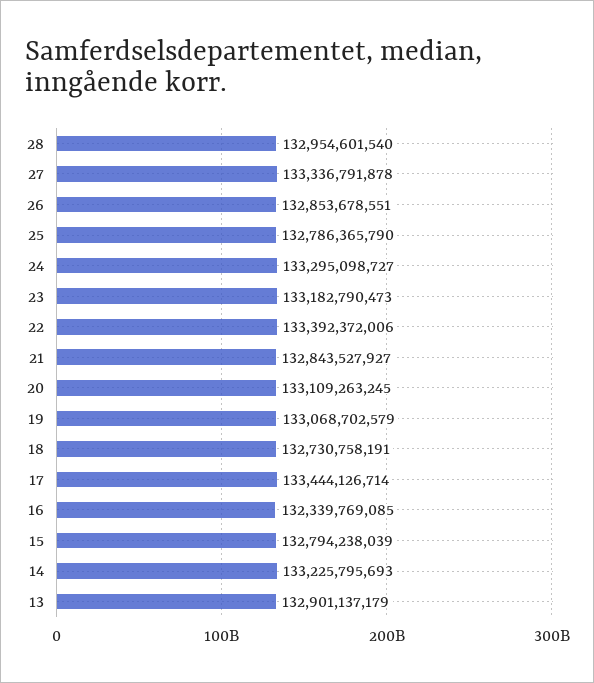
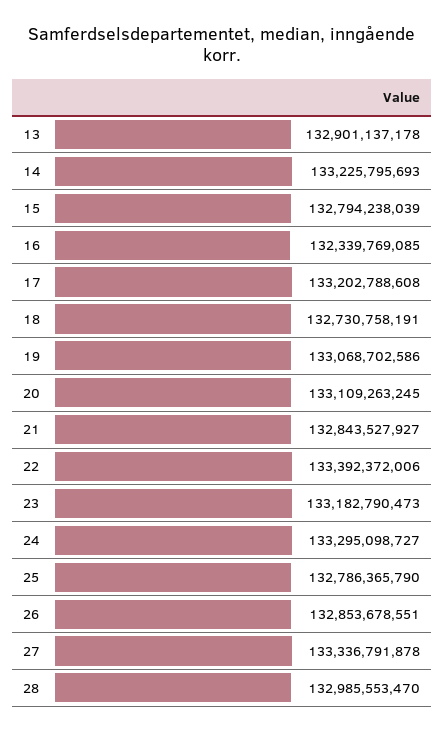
  {
-   "28": 132954601540,
+   "28": 132985553470,
    "27": 133336791878,
    "26": 132853678551,
    "25": 132786365790,
    "24": 133295098727,
    "23": 133182790473,
    "22": 133392372006,
    "21": 132843527927,
    "20": 133109263245,
-   "19": 133068702579,
+   "19": 133068702586,
    "18": 132730758191,
-   "17": 133444126714,
+   "17": 133202788608,
    "16": 132339769085,
    "15": 132794238039,
    "14": 133225795693,
-   "13": 132901137179
+   "13": 132901137178
  }

